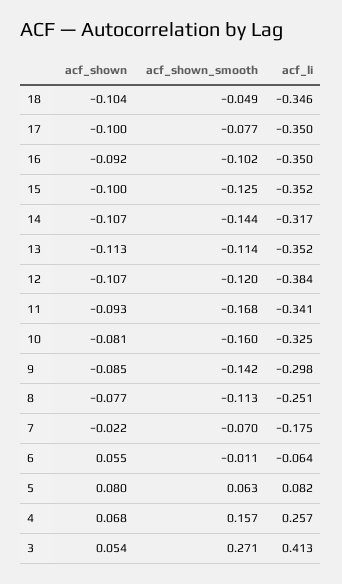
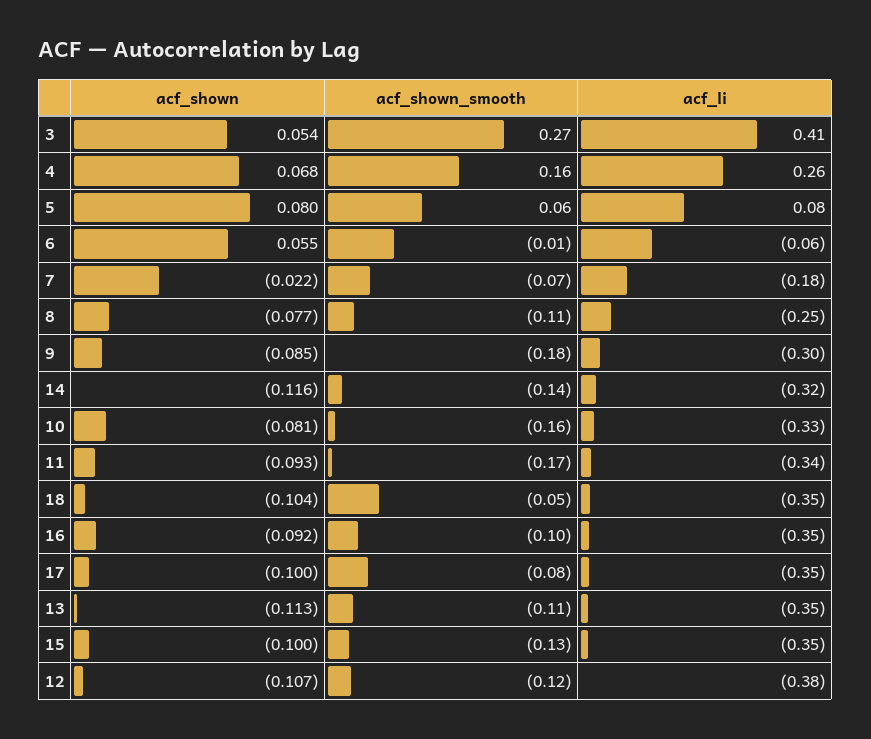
  {
    "acf_shown": {
      "18": -0.104,
      "17": -0.1,
      "16": -0.092,
      "15": -0.1,
-     "14": -0.107,
+     "14": -0.116,
      "13": -0.113,
      "12": -0.107,
      "11": -0.093,
      "10": -0.081,
      "9": -0.085,
      "8": -0.077,
      "7": -0.022,
      "6": 0.055,
      "5": 0.08,
      "4": 0.068,
      "3": 0.054
    },
    "acf_shown_smooth": {
      "18": -0.049,
      "17": -0.077,
      "16": -0.102,
      "15": -0.125,
      "14": -0.144,
      "13": -0.114,
      "12": -0.12,
      "11": -0.168,
      "10": -0.16,
-     "9": -0.142,
+     "9": -0.18,
      "8": -0.113,
      "7": -0.07,
      "6": -0.011,
      "5": 0.063,
      "4": 0.157,
      "3": 0.271
    },
    "acf_li": {
      "18": -0.346,
      "17": -0.35,
      "16": -0.35,
      "15": -0.352,
      "14": -0.317,
      "13": -0.352,
      "12": -0.384,
      "11": -0.341,
      "10": -0.325,
      "9": -0.298,
      "8": -0.251,
      "7": -0.175,
      "6": -0.064,
      "5": 0.082,
      "4": 0.257,
      "3": 0.413
    }
  }

